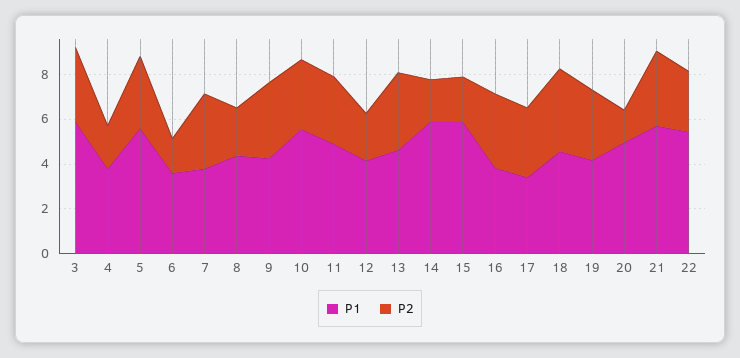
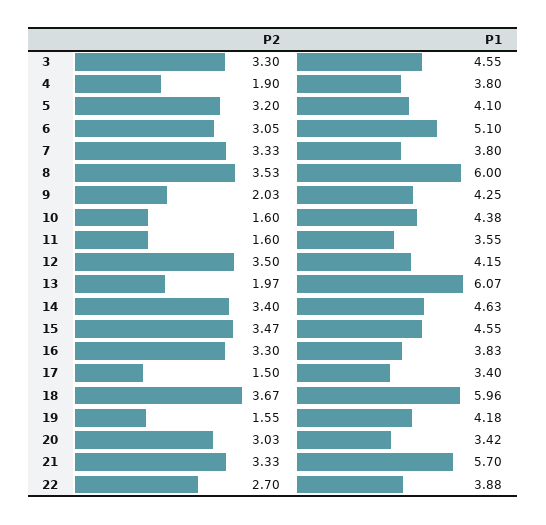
  {
    "P1": {
-     "3": 6,
+     "3": 4.55,
      "4": 3.8,
-     "5": 5.5,
+     "5": 4.1,
-     "6": 3.5,
+     "6": 5.1,
      "7": 3.8,
-     "8": 4.5,
+     "8": 6,
      "9": 4.25,
-     "10": 5.5,
+     "10": 4.38,
-     "11": 5,
+     "11": 3.55,
      "12": 4.15,
-     "13": 4.5,
+     "13": 6.07,
-     "14": 6,
+     "14": 4.63,
-     "15": 6,
+     "15": 4.55,
      "16": 3.83,
      "17": 3.4,
-     "18": 4.5,
+     "18": 5.96,
      "19": 4.18,
-     "20": 5,
+     "20": 3.42,
      "21": 5.7,
-     "22": 5.5
+     "22": 3.88
    },
    "P2": {
      "3": 3.3,
      "4": 1.9,
      "5": 3.2,
-     "6": 1.5,
+     "6": 3.05,
      "7": 3.33,
-     "8": 2,
+     "8": 3.53,
-     "9": 3.5,
+     "9": 2.03,
-     "10": 3,
+     "10": 1.6,
-     "11": 3,
+     "11": 1.6,
-     "12": 2,
+     "12": 3.5,
-     "13": 3.5,
+     "13": 1.97,
-     "14": 2,
+     "14": 3.4,
-     "15": 2,
+     "15": 3.47,
      "16": 3.3,
-     "17": 3,
+     "17": 1.5,
      "18": 3.67,
-     "19": 3,
+     "19": 1.55,
-     "20": 1.5,
+     "20": 3.03,
      "21": 3.33,
      "22": 2.7
    }
  }

